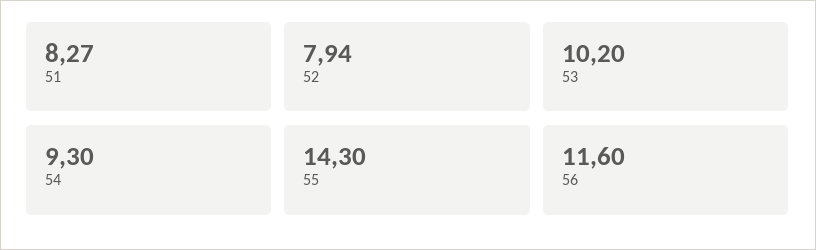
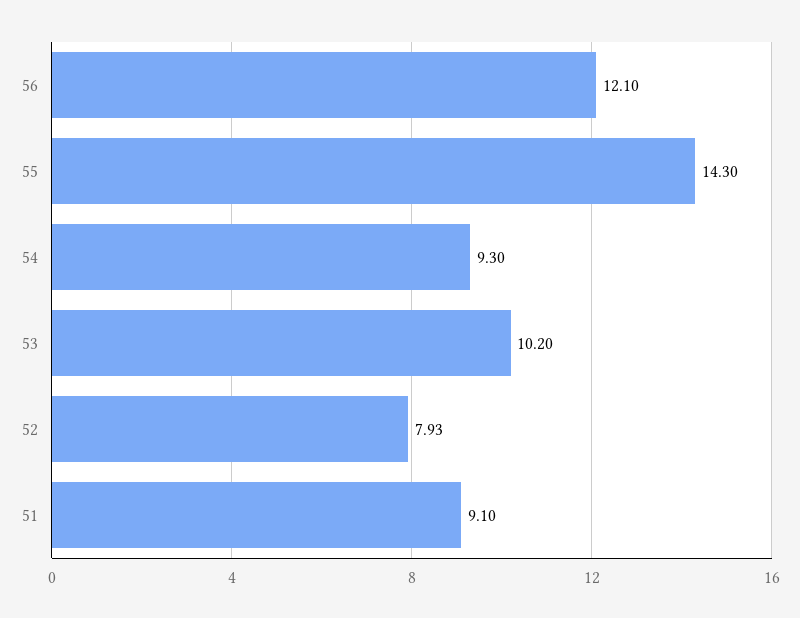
  {
-   "51": 8.27,
+   "51": 9.1,
-   "52": 7.94,
+   "52": 7.93,
    "53": 10.2,
    "54": 9.3,
    "55": 14.3,
-   "56": 11.6
+   "56": 12.1
  }

